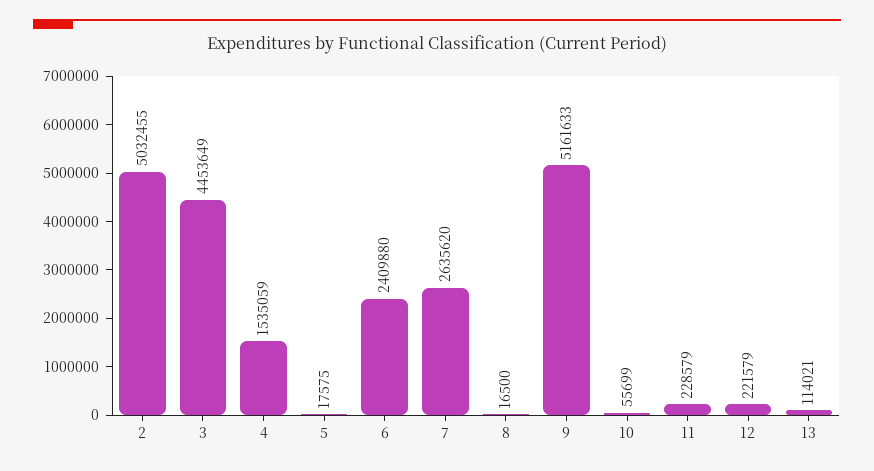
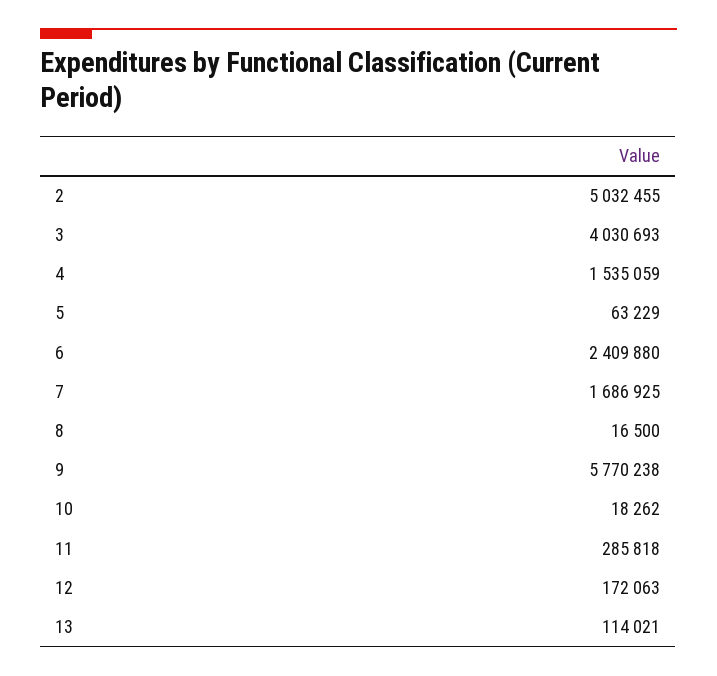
  {
    "2": 5032455,
-   "3": 4453649,
+   "3": 4030693,
    "4": 1535059,
-   "5": 17575,
+   "5": 63229,
    "6": 2409880,
-   "7": 2635620,
+   "7": 1686925,
    "8": 16500,
-   "9": 5161633,
+   "9": 5770238,
-   "10": 55699,
+   "10": 18262,
-   "11": 228579,
+   "11": 285818,
-   "12": 221579,
+   "12": 172063,
    "13": 114021
  }

